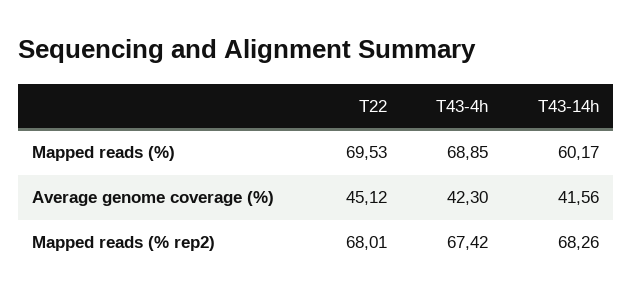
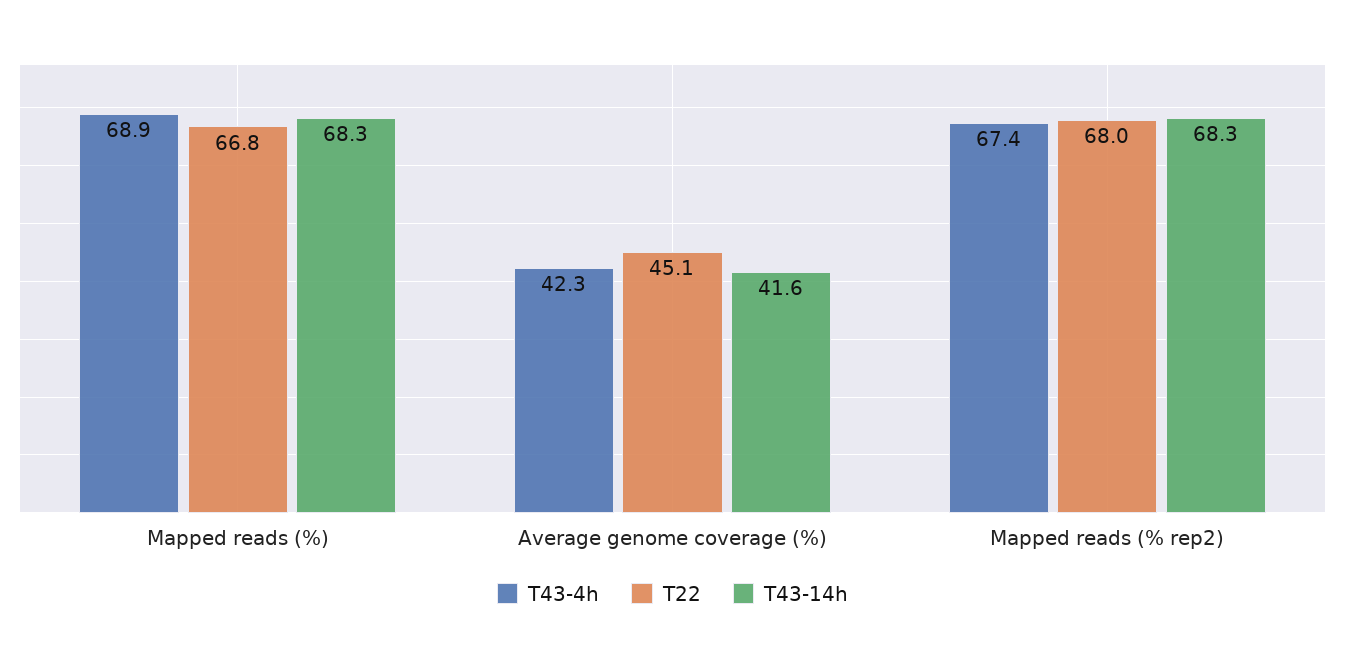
  {
    "T22": {
-     "Mapped reads (%)": 69.53,
+     "Mapped reads (%)": 66.8,
      "Average genome coverage (%)": 45.12,
      "Mapped reads (% rep2)": 68.01
    },
    "T43-4h": {
      "Mapped reads (%)": 68.85,
      "Average genome coverage (%)": 42.3,
      "Mapped reads (% rep2)": 67.42
    },
    "T43-14h": {
-     "Mapped reads (%)": 60.17,
+     "Mapped reads (%)": 68.3,
      "Average genome coverage (%)": 41.56,
      "Mapped reads (% rep2)": 68.26
    }
  }

